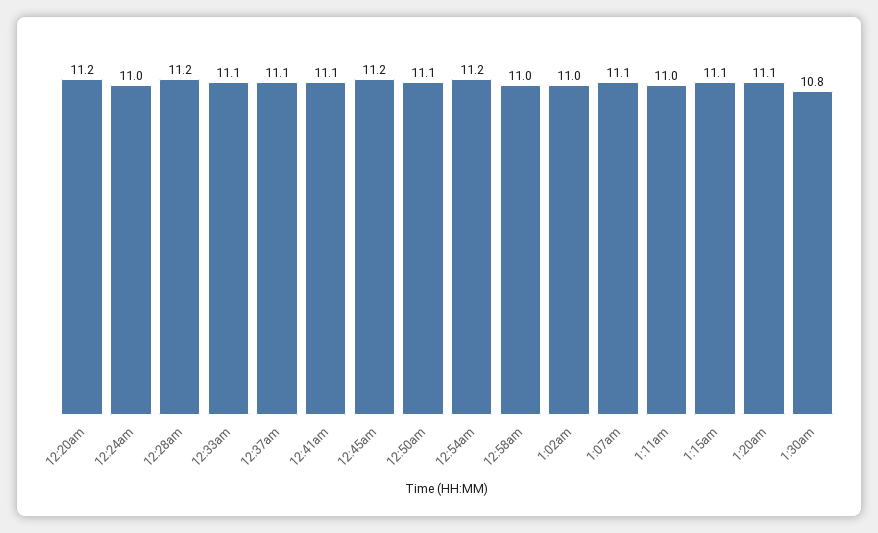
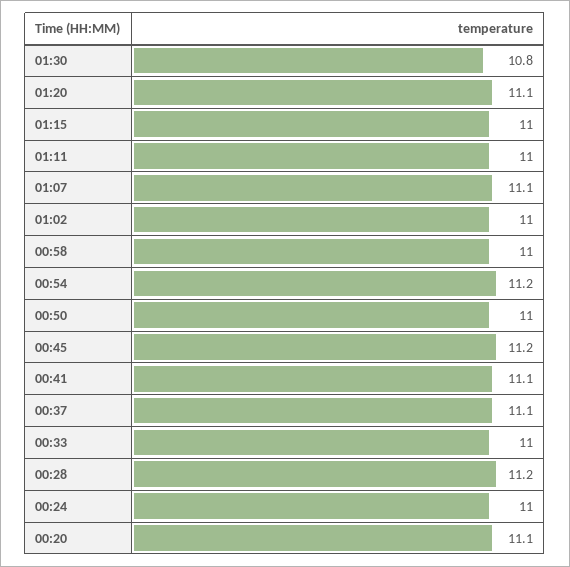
  {
-   "12:20am": 11.2,
+   "12:20am": 11.1,
    "12:24am": 11,
    "12:28am": 11.2,
-   "12:33am": 11.1,
+   "12:33am": 11,
    "12:37am": 11.1,
    "12:41am": 11.1,
    "12:45am": 11.2,
-   "12:50am": 11.1,
+   "12:50am": 11,
    "12:54am": 11.2,
    "12:58am": 11,
    "1:02am": 11,
    "1:07am": 11.1,
    "1:11am": 11,
-   "1:15am": 11.1,
+   "1:15am": 11,
    "1:20am": 11.1,
    "1:30am": 10.8
  }

